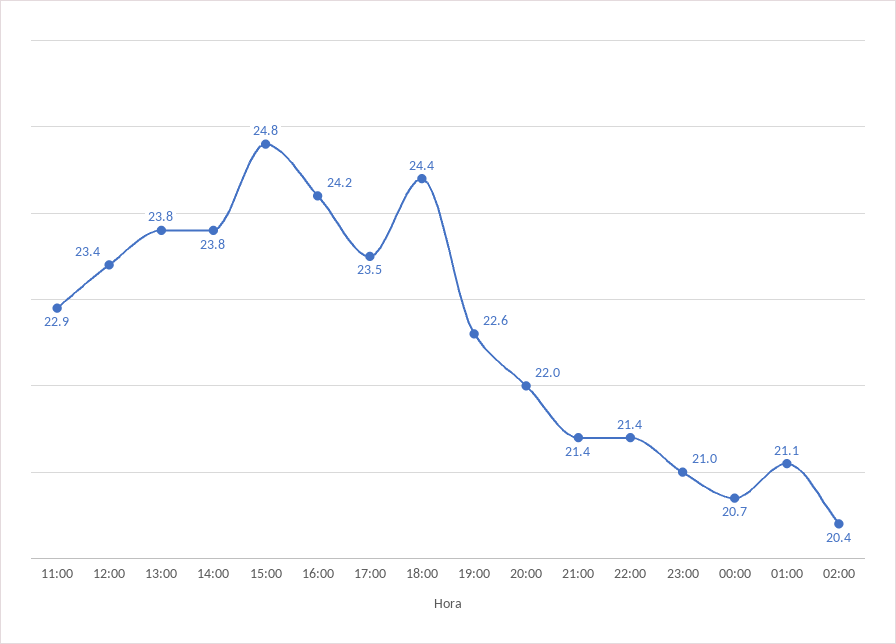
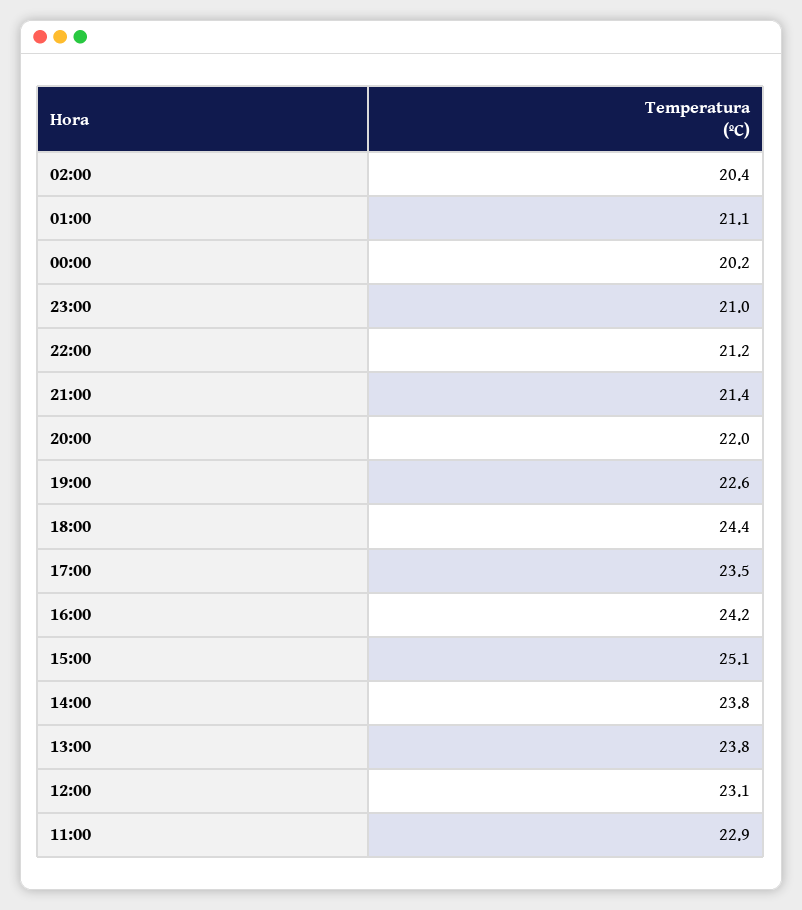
  {
    "11:00": 22.9,
-   "12:00": 23.4,
+   "12:00": 23.1,
    "13:00": 23.8,
    "14:00": 23.8,
-   "15:00": 24.8,
+   "15:00": 25.1,
    "16:00": 24.2,
    "17:00": 23.5,
    "18:00": 24.4,
    "19:00": 22.6,
    "20:00": 22,
    "21:00": 21.4,
-   "22:00": 21.4,
+   "22:00": 21.2,
    "23:00": 21,
-   "00:00": 20.7,
+   "00:00": 20.2,
    "01:00": 21.1,
    "02:00": 20.4
  }

